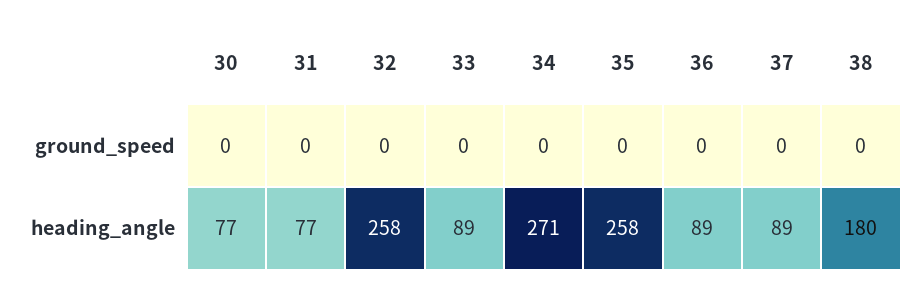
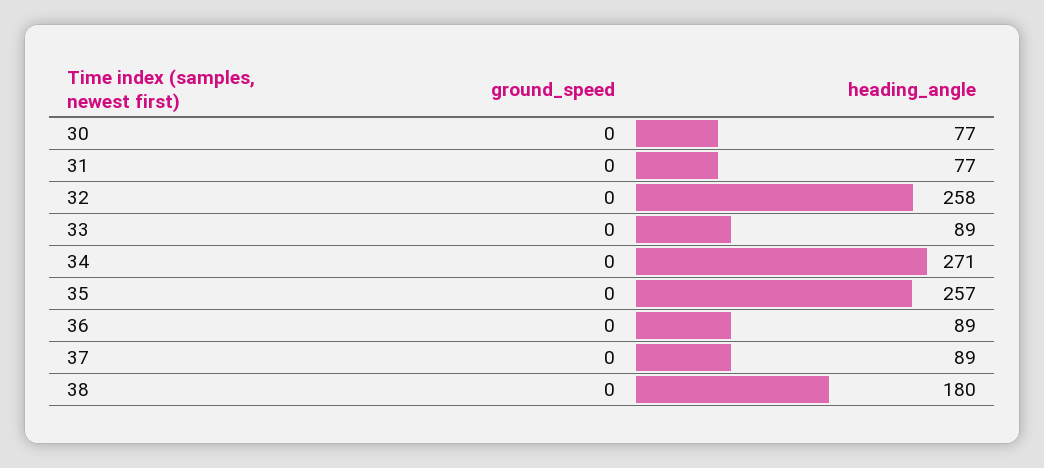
  {
    "30": {
      "ground_speed": 0,
      "heading_angle": 77
    },
    "31": {
      "ground_speed": 0,
      "heading_angle": 77
    },
    "32": {
      "ground_speed": 0,
      "heading_angle": 258
    },
    "33": {
      "ground_speed": 0,
      "heading_angle": 89
    },
    "34": {
      "ground_speed": 0,
      "heading_angle": 271
    },
    "35": {
      "ground_speed": 0,
-     "heading_angle": 258
+     "heading_angle": 257
    },
    "36": {
      "ground_speed": 0,
      "heading_angle": 89
    },
    "37": {
      "ground_speed": 0,
      "heading_angle": 89
    },
    "38": {
      "ground_speed": 0,
      "heading_angle": 180
    }
  }

